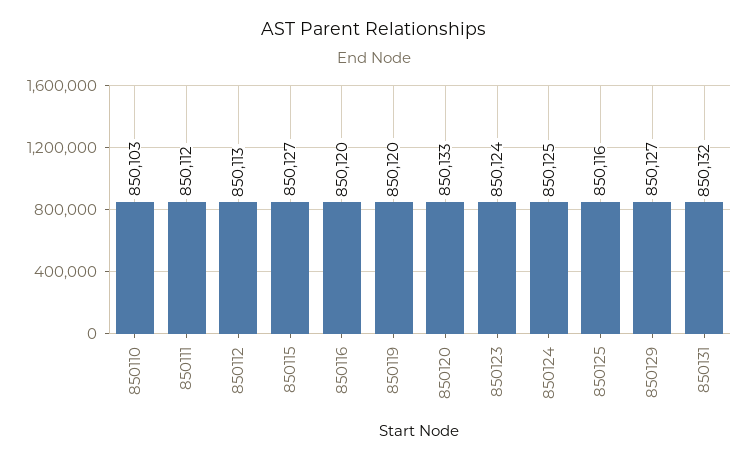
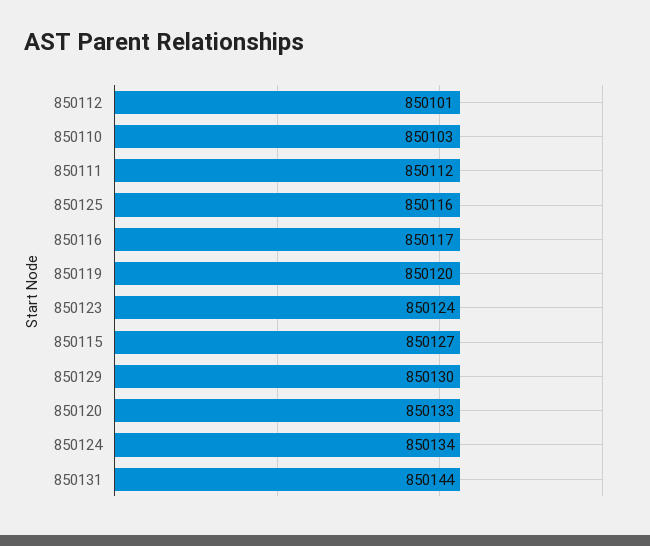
  {
    "850110": 850103,
    "850111": 850112,
-   "850112": 850113,
+   "850112": 850101,
    "850115": 850127,
-   "850116": 850120,
+   "850116": 850117,
    "850119": 850120,
    "850120": 850133,
    "850123": 850124,
-   "850124": 850125,
+   "850124": 850134,
    "850125": 850116,
-   "850129": 850127,
+   "850129": 850130,
-   "850131": 850132
+   "850131": 850144
  }

